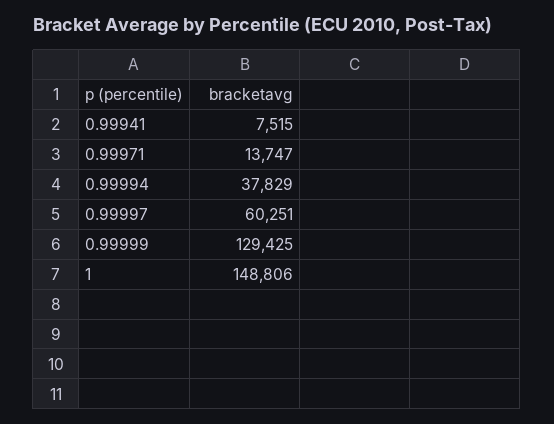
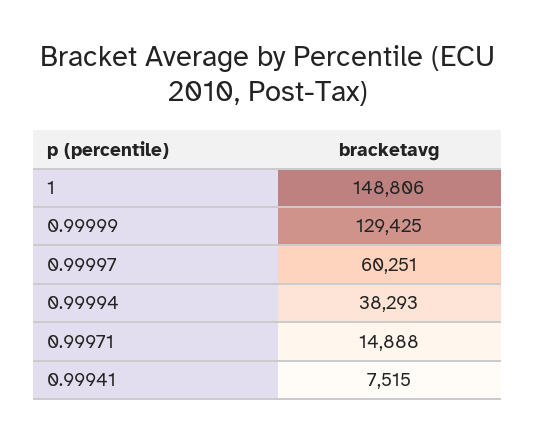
  {
    "0.99941": 7515,
-   "0.99971": 13747,
+   "0.99971": 14888,
-   "0.99994": 37829,
+   "0.99994": 38293,
    "0.99997": 60251,
    "0.99999": 129425,
    "1": 148806
  }

